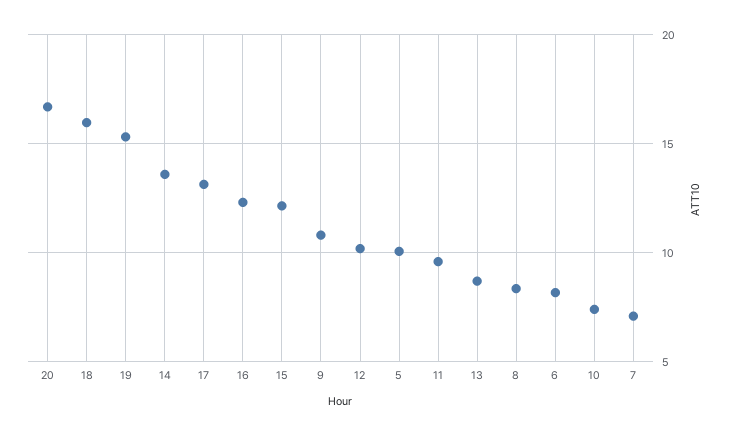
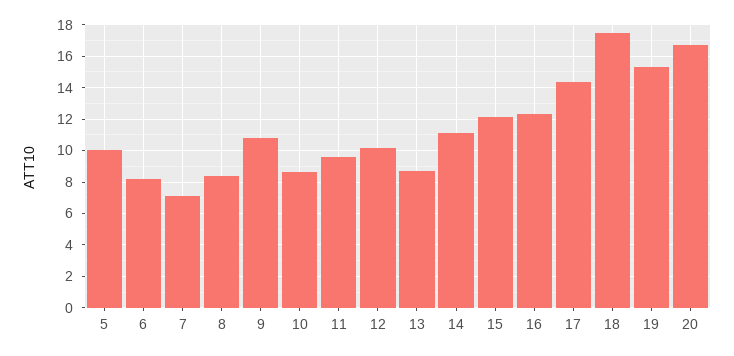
  {
    "20": 16.5,
-   "18": 16,
+   "18": 17.5,
    "19": 15.5,
-   "14": 13.5,
+   "14": 11,
-   "17": 13,
+   "17": 14.5,
    "16": 12.5,
    "15": 12,
    "9": 11,
    "12": 10,
    "5": 10,
    "11": 9.5,
    "13": 8.5,
    "8": 8.5,
    "6": 8,
-   "10": 7.5,
+   "10": 8.5,
    "7": 7
  }

